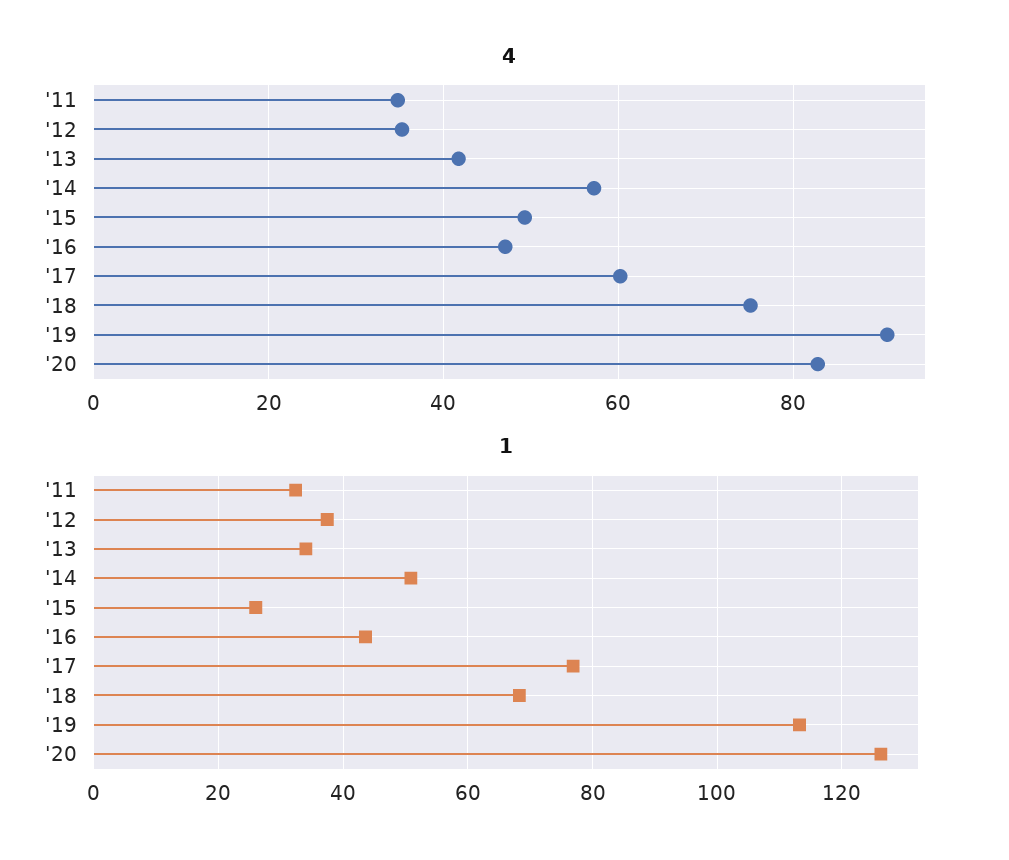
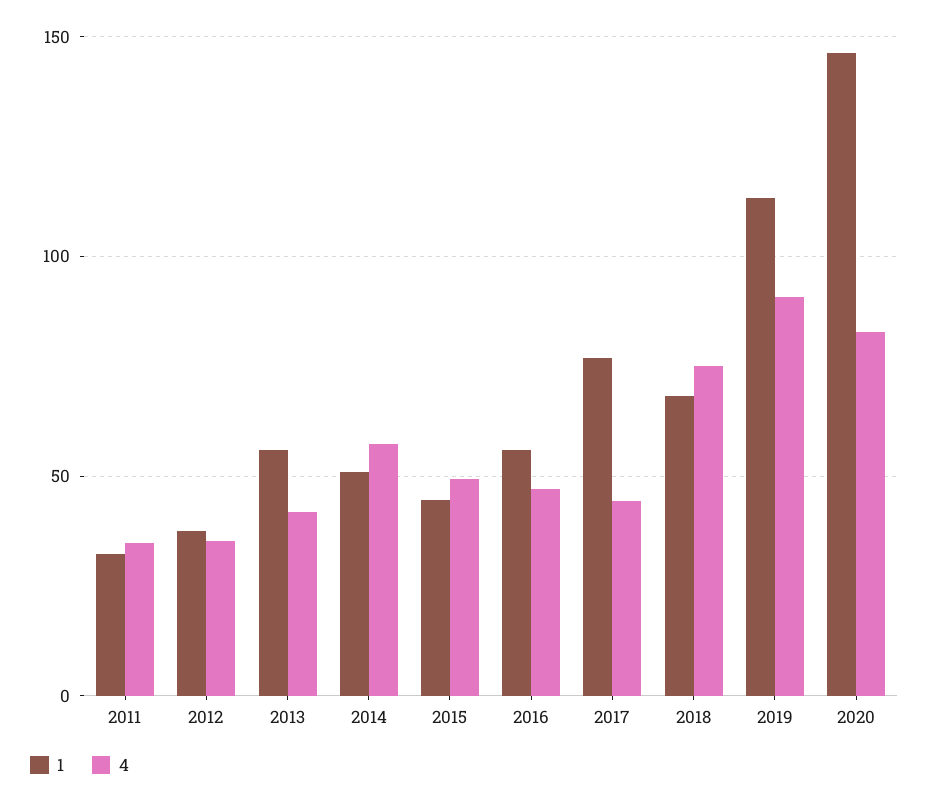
  {
    "4": {
      "'11": 34,
      "'12": 36,
      "'13": 42,
      "'14": 58,
      "'15": 50,
      "'16": 48,
-     "'17": 60,
+     "'17": 45,
      "'18": 76,
      "'19": 90,
      "'20": 82
    },
    "1": {
      "'11": 32,
      "'12": 38,
-     "'13": 34,
+     "'13": 55,
      "'14": 50,
-     "'15": 26,
+     "'15": 45,
-     "'16": 44,
+     "'16": 55,
      "'17": 76,
      "'18": 68,
      "'19": 114,
-     "'20": 126
+     "'20": 145
    }
  }

